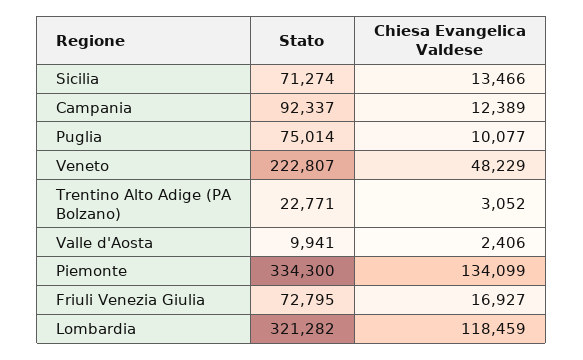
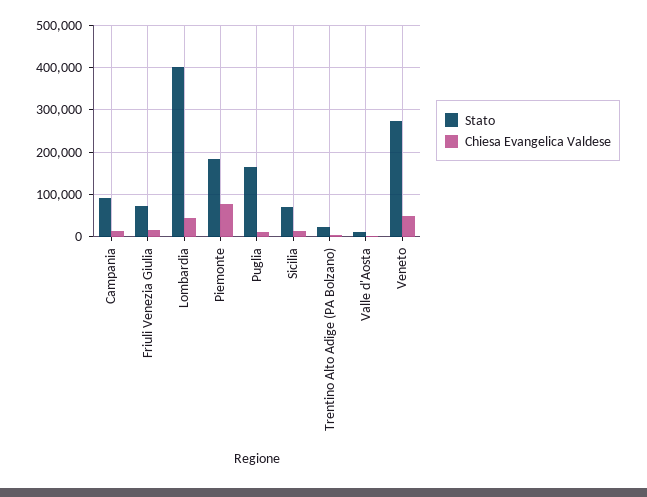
  {
    "Stato": {
      "Sicilia": 71274,
      "Campania": 92337,
-     "Puglia": 75014,
+     "Puglia": 160000,
-     "Veneto": 222807,
+     "Veneto": 280000,
      "Trentino Alto Adige (PA Bolzano)": 22771,
      "Valle d'Aosta": 9941,
-     "Piemonte": 334300,
+     "Piemonte": 180000,
      "Friuli Venezia Giulia": 72795,
-     "Lombardia": 321282
+     "Lombardia": 400000
    },
    "Chiesa Evangelica Valdese": {
      "Sicilia": 13466,
      "Campania": 12389,
      "Puglia": 10077,
      "Veneto": 48229,
      "Trentino Alto Adige (PA Bolzano)": 3052,
      "Valle d'Aosta": 2406,
-     "Piemonte": 134099,
+     "Piemonte": 80000,
      "Friuli Venezia Giulia": 16927,
-     "Lombardia": 118459
+     "Lombardia": 40000
    }
  }

